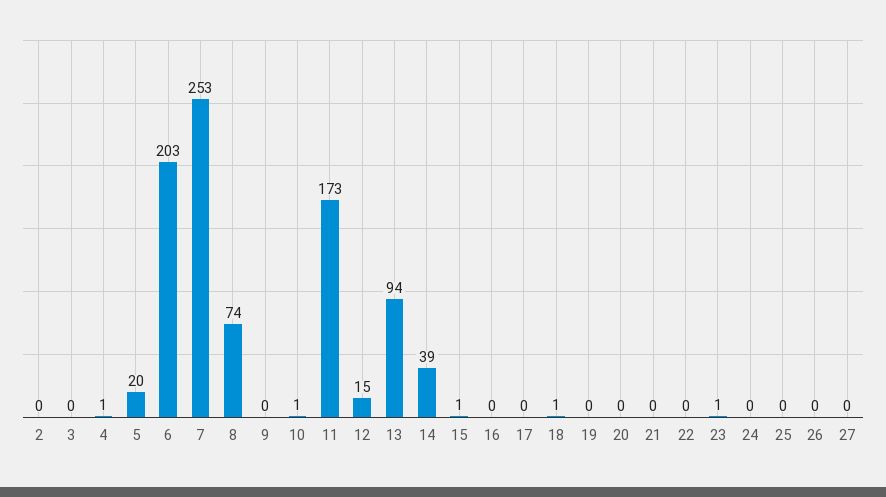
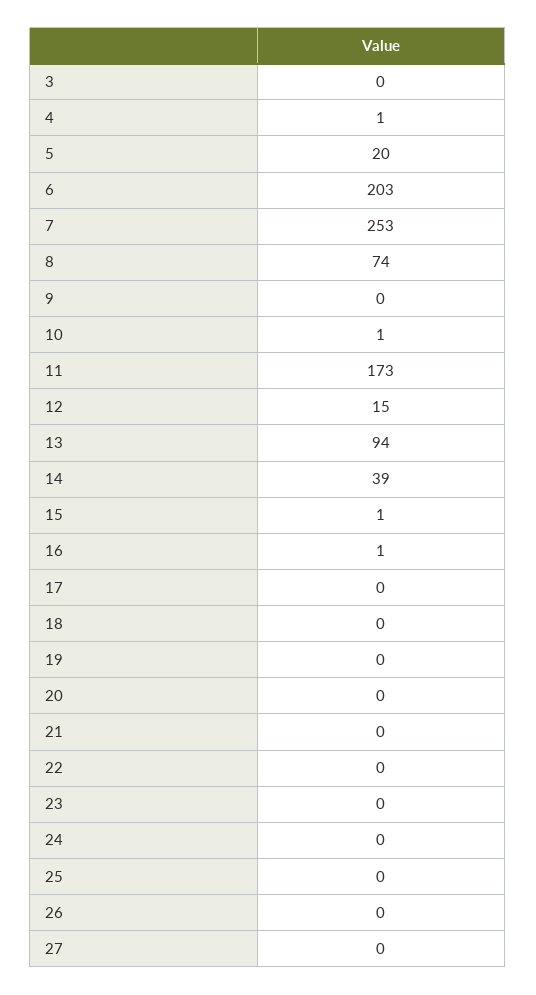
  {
-   "2": 0,
    "3": 0,
    "4": 1,
    "5": 20,
    "6": 203,
    "7": 253,
    "8": 74,
    "9": 0,
    "10": 1,
    "11": 173,
    "12": 15,
    "13": 94,
    "14": 39,
    "15": 1,
-   "16": 0,
+   "16": 1,
    "17": 0,
-   "18": 1,
+   "18": 0,
    "19": 0,
    "20": 0,
    "21": 0,
    "22": 0,
-   "23": 1,
+   "23": 0,
    "24": 0,
    "25": 0,
    "26": 0,
    "27": 0
  }

